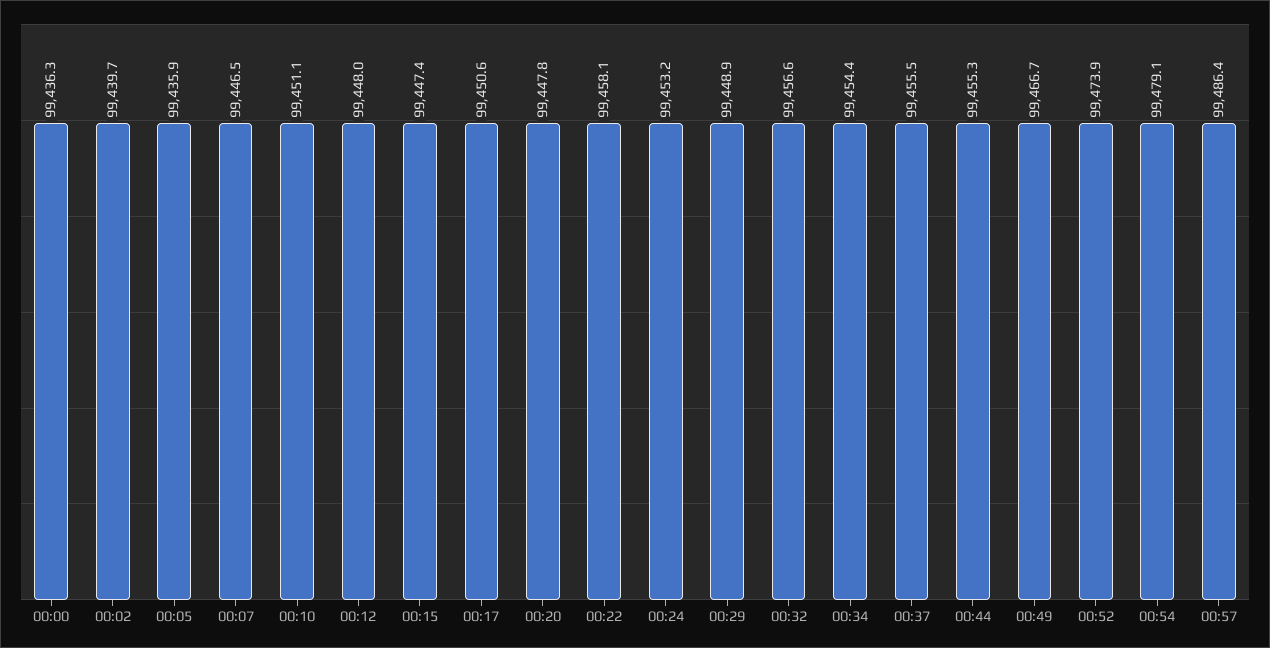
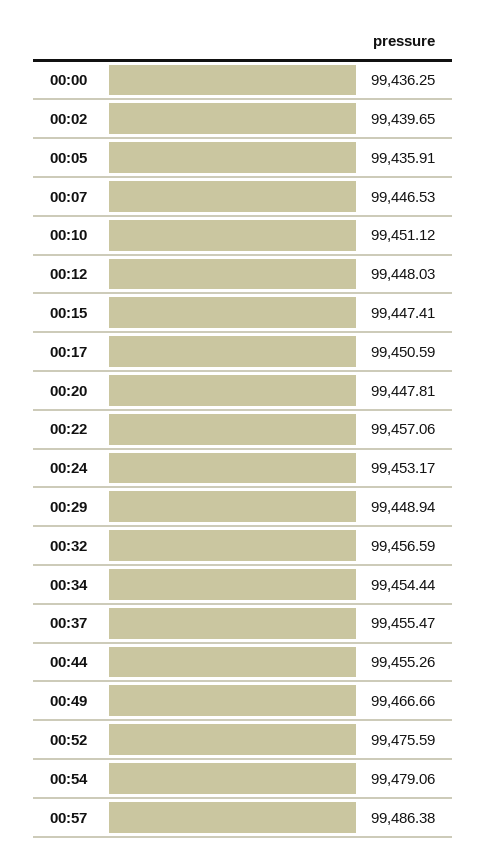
  {
    "00:00": 99436.25,
    "00:02": 99439.65,
    "00:05": 99435.91,
    "00:07": 99446.53,
    "00:10": 99451.12,
    "00:12": 99448.03,
    "00:15": 99447.41,
    "00:17": 99450.59,
    "00:20": 99447.81,
-   "00:22": 99458.1,
+   "00:22": 99457.06,
    "00:24": 99453.17,
    "00:29": 99448.94,
    "00:32": 99456.59,
    "00:34": 99454.44,
    "00:37": 99455.47,
    "00:44": 99455.26,
    "00:49": 99466.66,
-   "00:52": 99473.9,
+   "00:52": 99475.59,
    "00:54": 99479.06,
    "00:57": 99486.38
  }

